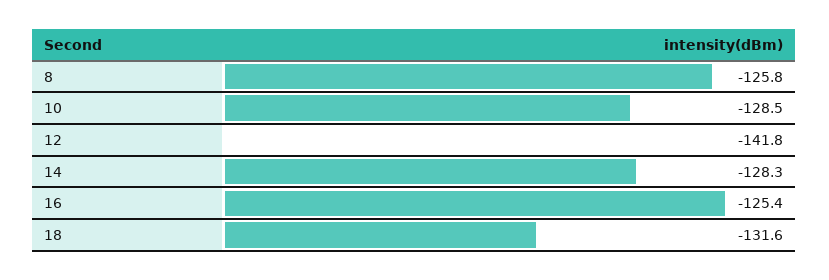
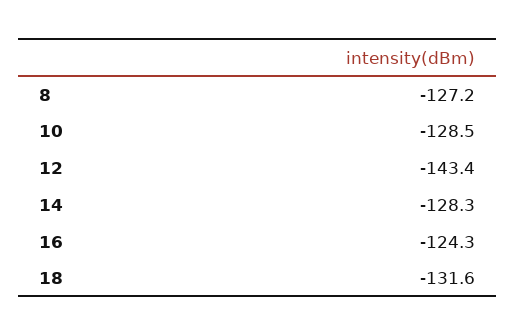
  {
-   "8": -125.8,
+   "8": -127.2,
    "10": -128.5,
-   "12": -141.8,
+   "12": -143.4,
    "14": -128.3,
-   "16": -125.4,
+   "16": -124.3,
    "18": -131.6
  }

